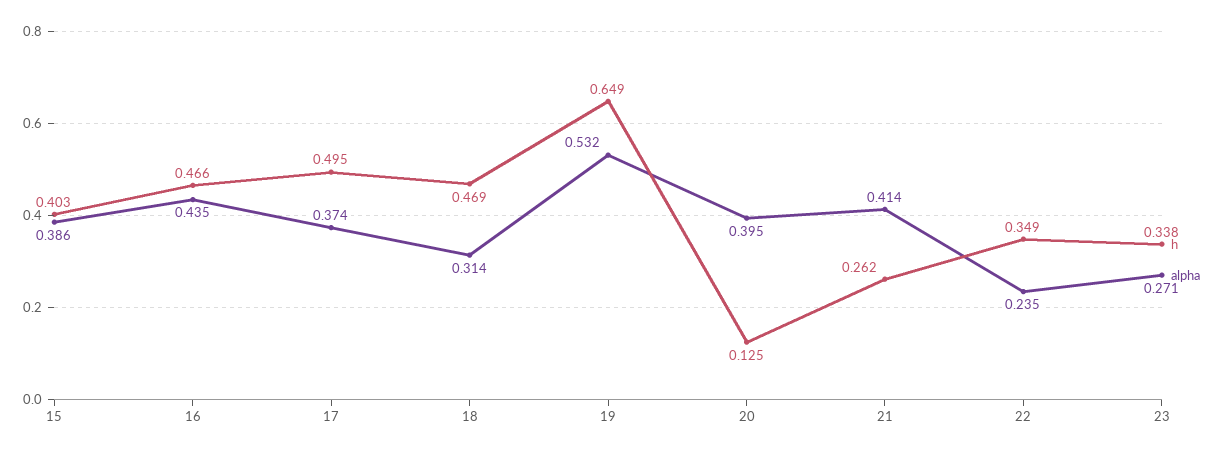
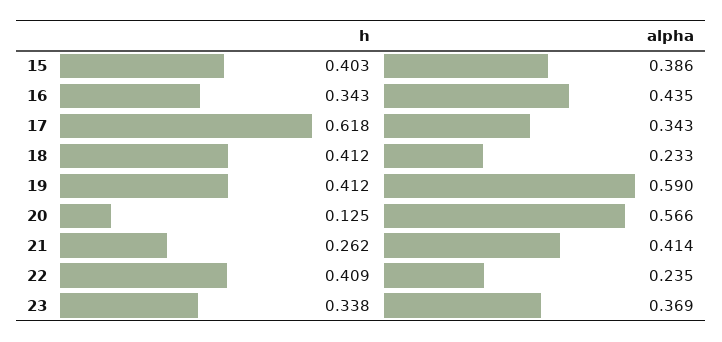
  {
    "h": {
      "15": 0.403,
-     "16": 0.466,
+     "16": 0.343,
-     "17": 0.495,
+     "17": 0.618,
-     "18": 0.469,
+     "18": 0.412,
-     "19": 0.649,
+     "19": 0.412,
      "20": 0.125,
      "21": 0.262,
-     "22": 0.349,
+     "22": 0.409,
      "23": 0.338
    },
    "alpha": {
      "15": 0.386,
      "16": 0.435,
-     "17": 0.374,
+     "17": 0.343,
-     "18": 0.314,
+     "18": 0.233,
-     "19": 0.532,
+     "19": 0.59,
-     "20": 0.395,
+     "20": 0.566,
      "21": 0.414,
      "22": 0.235,
-     "23": 0.271
+     "23": 0.369
    }
  }

